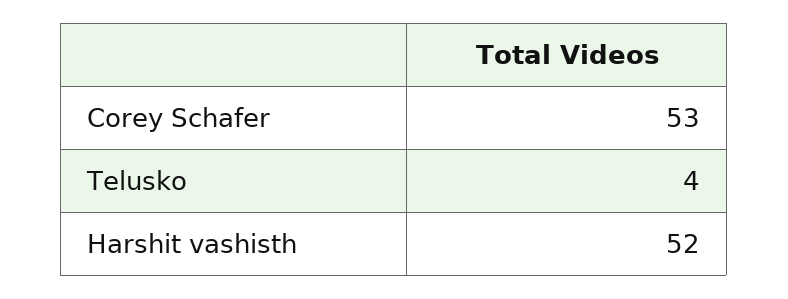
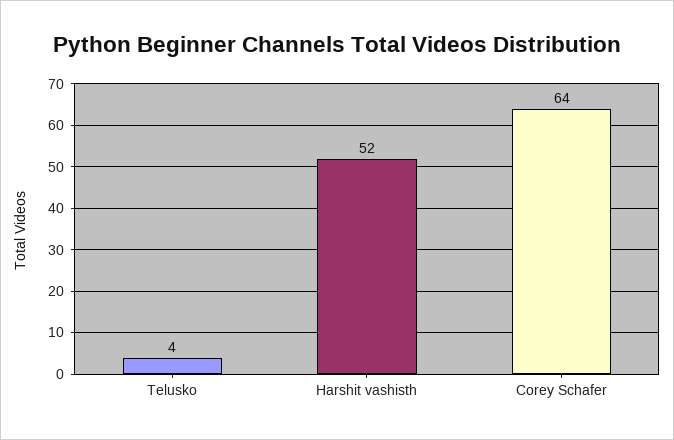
  {
-   "Corey Schafer": 53,
+   "Corey Schafer": 64,
    "Telusko": 4,
    "Harshit vashisth": 52
  }

